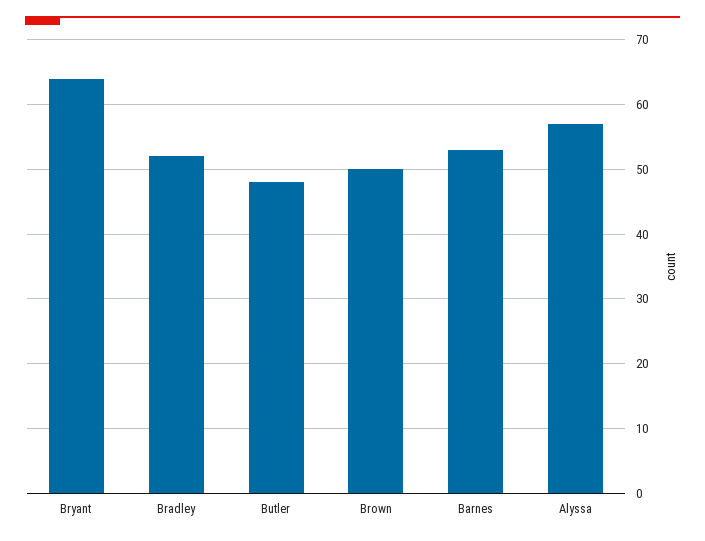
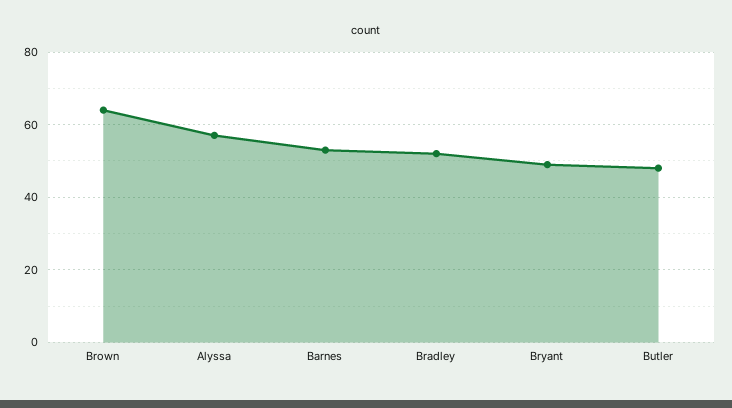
  {
-   "Bryant": 64,
+   "Bryant": 50,
    "Bradley": 52,
    "Butler": 48,
-   "Brown": 50,
+   "Brown": 65,
    "Barnes": 53,
    "Alyssa": 57
  }

